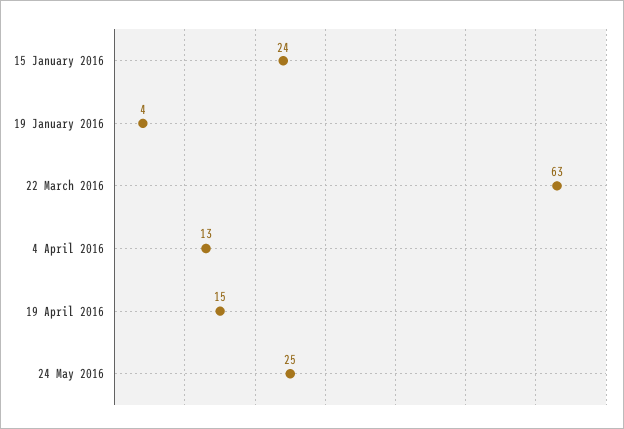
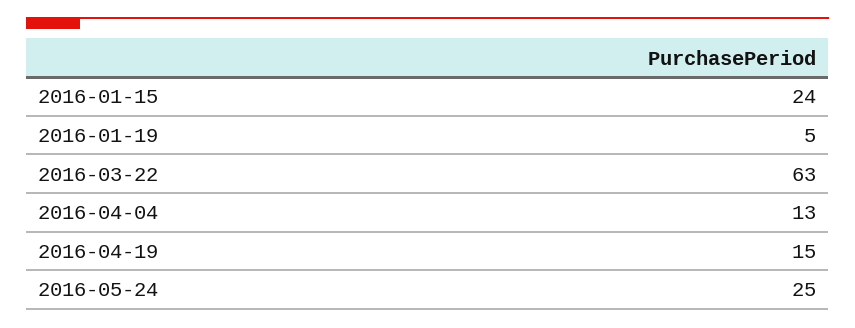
  {
    "15 January 2016": 24,
-   "19 January 2016": 4,
+   "19 January 2016": 5,
    "22 March 2016": 63,
    "4 April 2016": 13,
    "19 April 2016": 15,
    "24 May 2016": 25
  }

